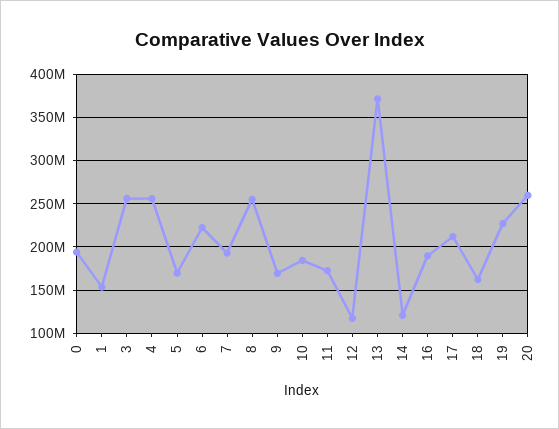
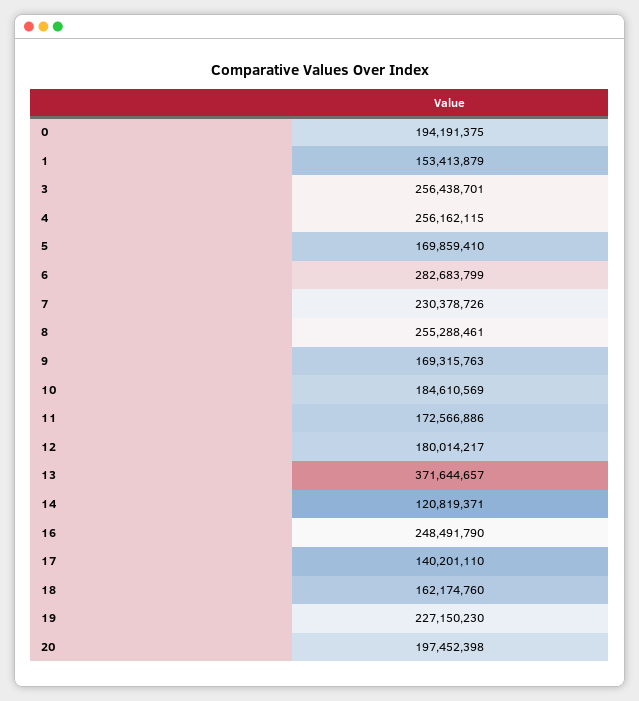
  {
    "0": 194191375,
    "1": 153413879,
    "3": 256438701,
    "4": 256162115,
    "5": 169859410,
-   "6": 220000000,
+   "6": 282683799,
-   "7": 190000000,
+   "7": 230378726,
    "8": 255288461,
    "9": 169315763,
    "10": 184610569,
    "11": 172566886,
-   "12": 120000000,
+   "12": 180014217,
    "13": 371644657,
    "14": 120819371,
-   "16": 190000000,
+   "16": 248491790,
-   "17": 210000000,
+   "17": 140201110,
    "18": 162174760,
    "19": 227150230,
-   "20": 260000000
+   "20": 197452398
  }

